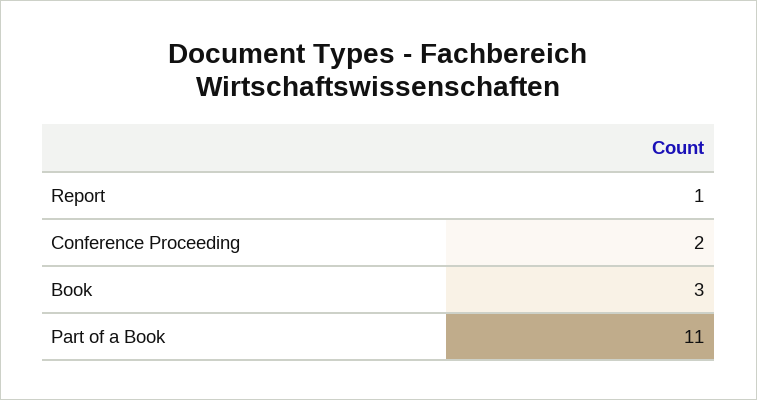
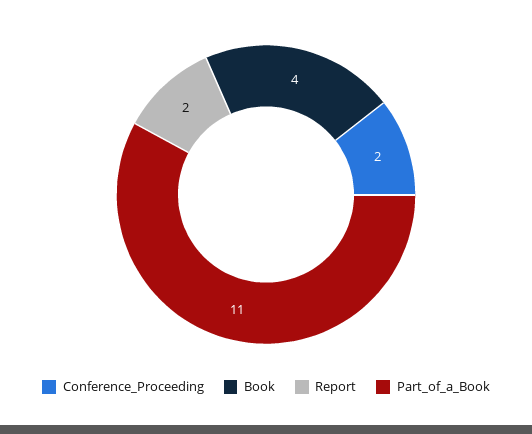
  {
-   "Report": 1,
+   "Report": 2,
    "Conference Proceeding": 2,
-   "Book": 3,
+   "Book": 4,
    "Part of a Book": 11
  }

